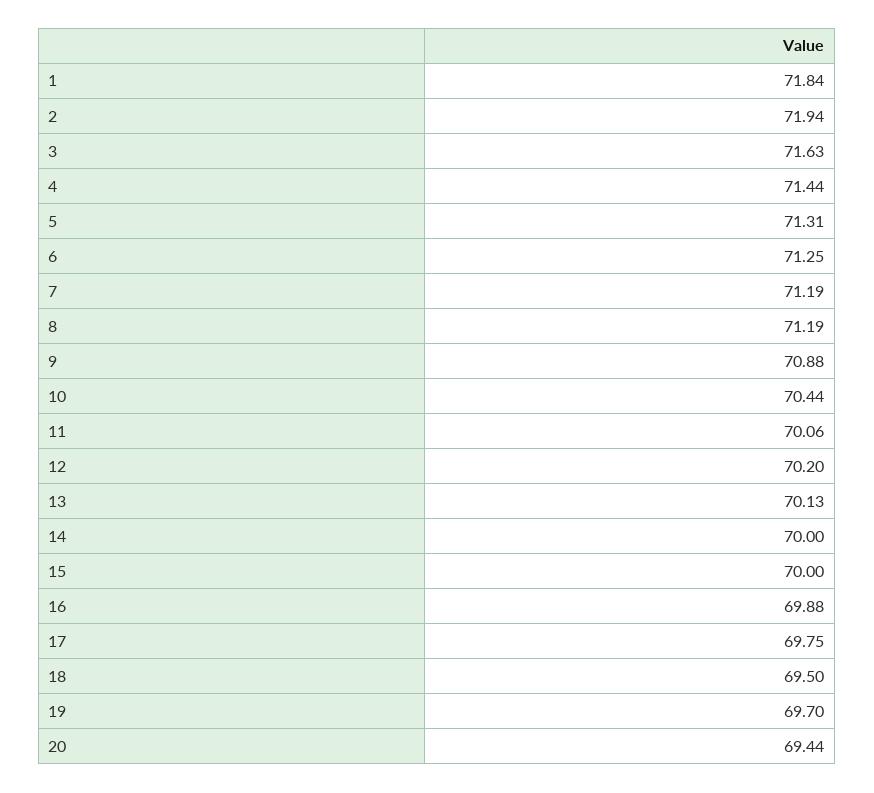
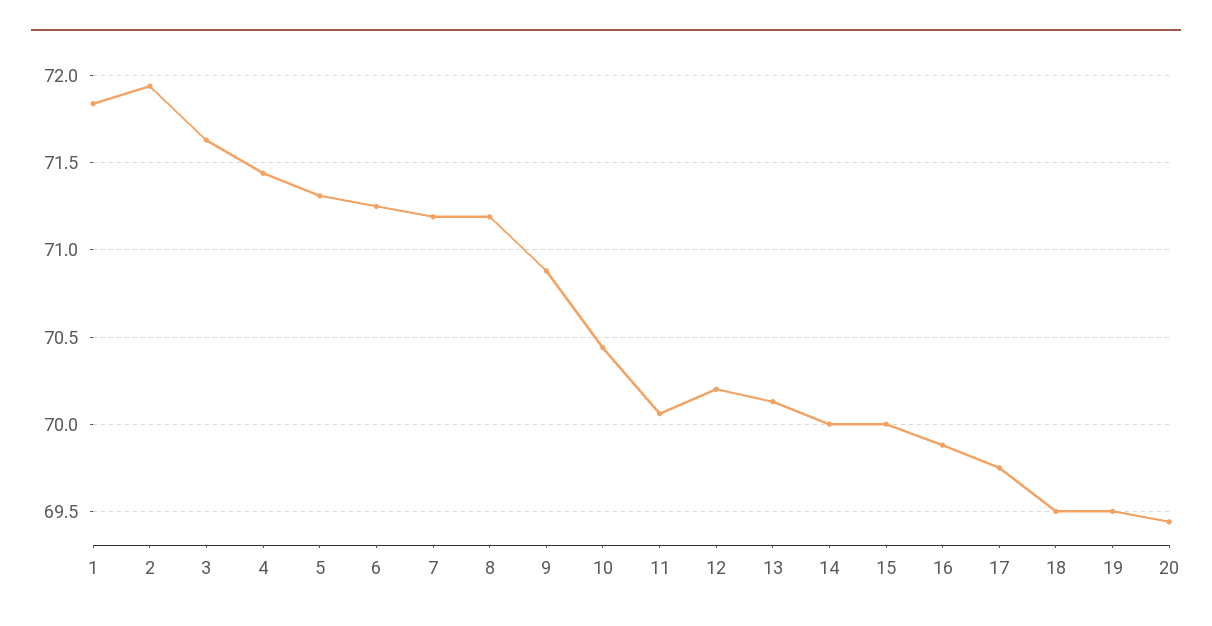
  {
    "1": 71.84,
    "2": 71.94,
    "3": 71.63,
    "4": 71.44,
    "5": 71.31,
    "6": 71.25,
    "7": 71.19,
    "8": 71.19,
    "9": 70.88,
    "10": 70.44,
    "11": 70.06,
    "12": 70.2,
    "13": 70.13,
    "14": 70,
    "15": 70,
    "16": 69.88,
    "17": 69.75,
    "18": 69.5,
-   "19": 69.7,
+   "19": 69.5,
    "20": 69.44
  }

